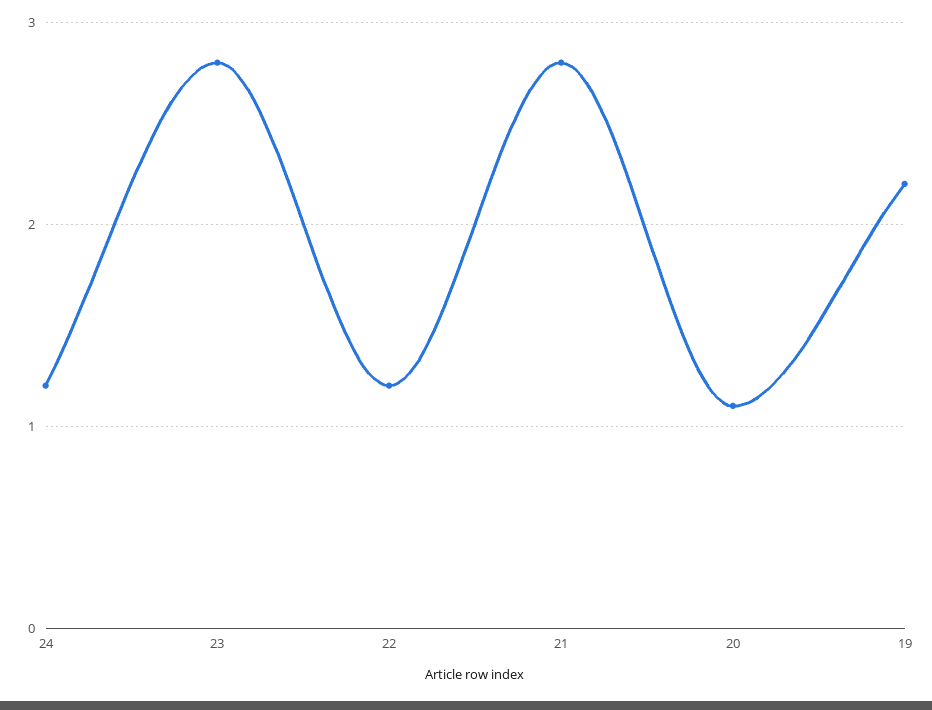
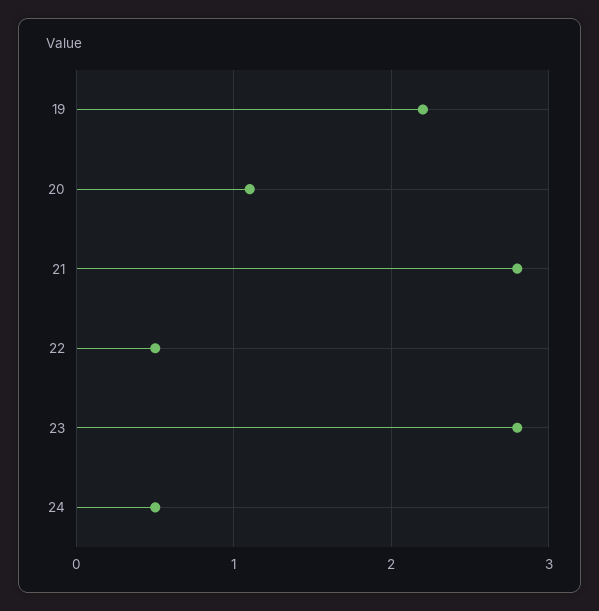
  {
-   "24": 1.2,
+   "24": 0.5,
    "23": 2.8,
-   "22": 1.2,
+   "22": 0.5,
    "21": 2.8,
    "20": 1.1,
    "19": 2.2
  }

